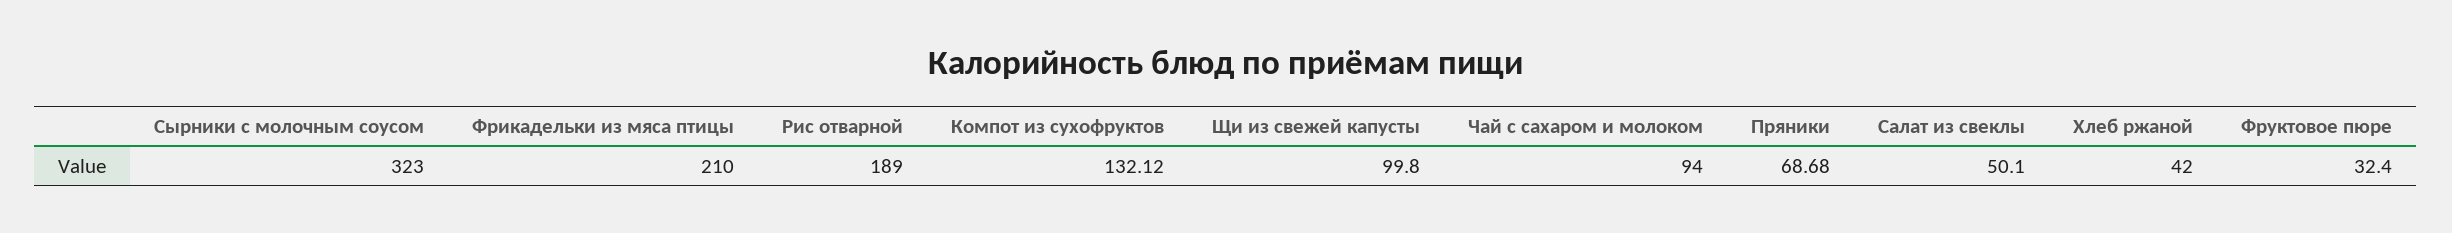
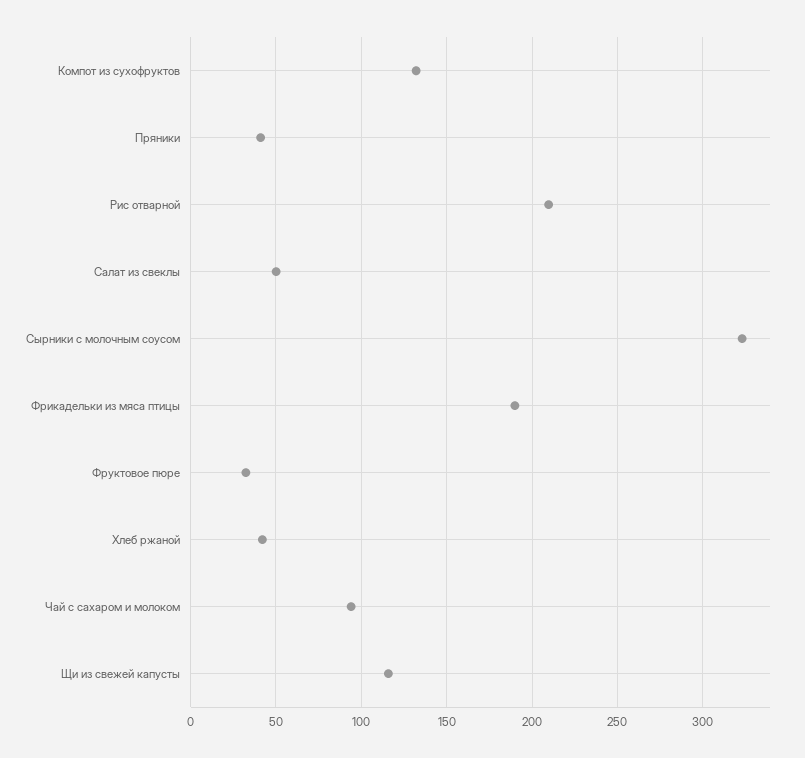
  {
    "Сырники с молочным соусом": 323,
-   "Фрикадельки из мяса птицы": 210,
+   "Фрикадельки из мяса птицы": 190,
-   "Рис отварной": 189,
+   "Рис отварной": 210,
    "Компот из сухофруктов": 132.12,
-   "Щи из свежей капусты": 99.8,
+   "Щи из свежей капусты": 115,
    "Чай с сахаром и молоком": 94,
-   "Пряники": 68.68,
+   "Пряники": 40,
    "Салат из свеклы": 50.1,
    "Хлеб ржаной": 42,
    "Фруктовое пюре": 32.4
  }

